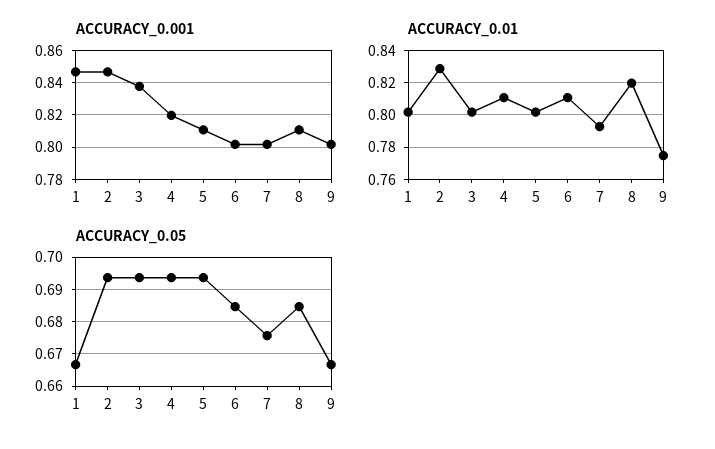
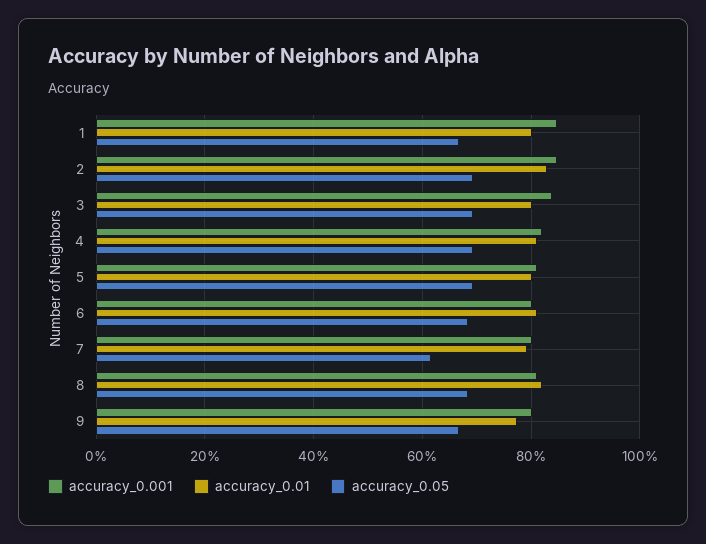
  {
    "ACCURACY_0.001": {
      "1": 0.845,
      "2": 0.845,
      "3": 0.84,
      "4": 0.82,
      "5": 0.81,
      "6": 0.8,
      "7": 0.8,
      "8": 0.81,
      "9": 0.8
    },
    "ACCURACY_0.01": {
      "1": 0.8,
      "2": 0.83,
      "3": 0.8,
      "4": 0.81,
      "5": 0.8,
      "6": 0.81,
      "7": 0.795,
      "8": 0.82,
      "9": 0.775
    },
    "ACCURACY_0.05": {
      "1": 0.666,
      "2": 0.694,
      "3": 0.694,
      "4": 0.694,
      "5": 0.694,
      "6": 0.684,
-     "7": 0.676,
+     "7": 0.62,
      "8": 0.684,
      "9": 0.666
    }
  }

